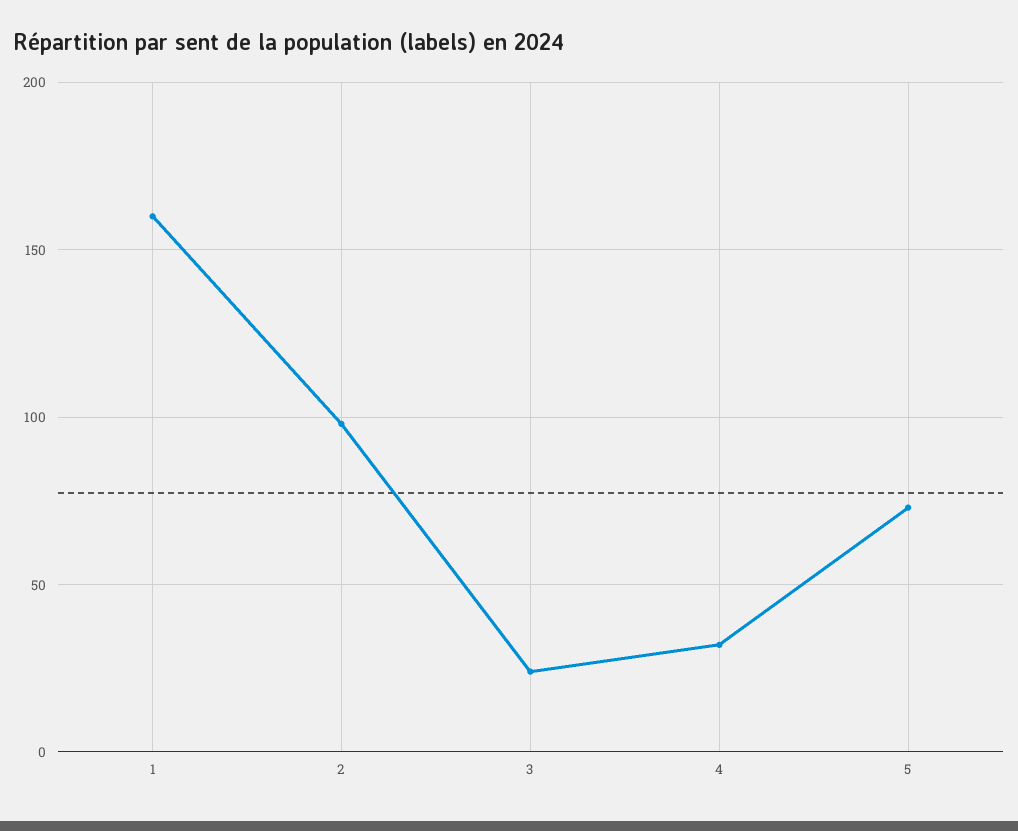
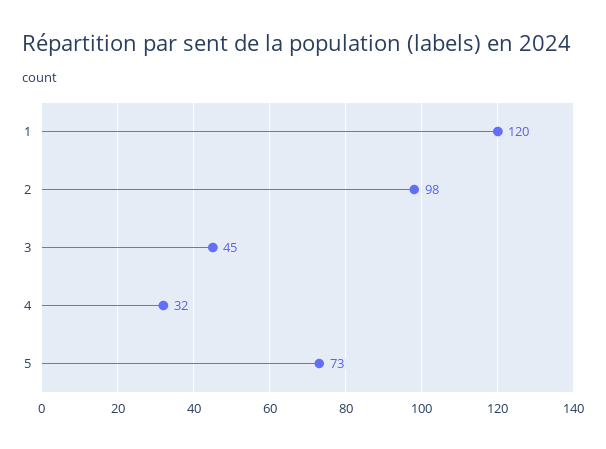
  {
-   "1": 160,
+   "1": 120,
    "2": 98,
-   "3": 25,
+   "3": 45,
    "4": 32,
    "5": 73
  }

